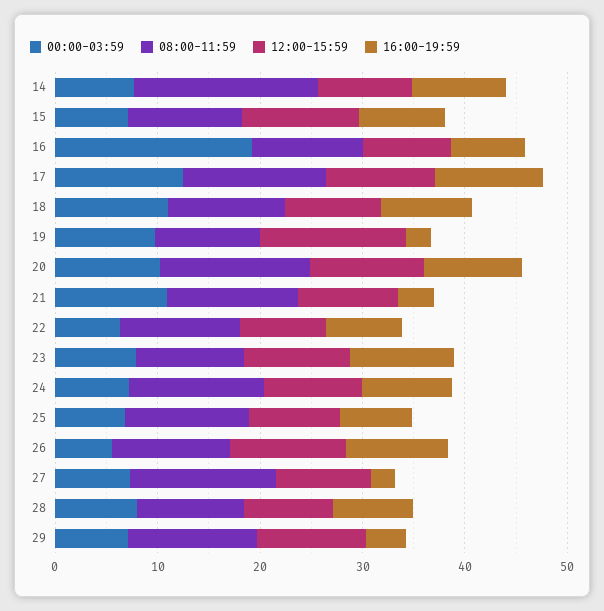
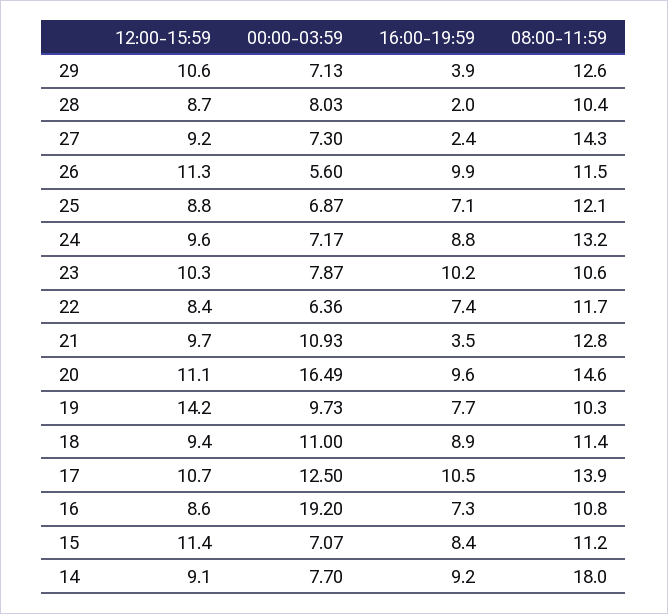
  {
    "00:00-03:59": {
      "14": 7.7,
      "15": 7.07,
      "16": 19.2,
      "17": 12.5,
      "18": 11,
      "19": 9.73,
-     "20": 10,
+     "20": 16.49,
      "21": 10.93,
      "22": 6.36,
      "23": 7.87,
      "24": 7.17,
      "25": 6.87,
      "26": 5.6,
      "27": 7.3,
      "28": 8.03,
      "29": 7.13
    },
    "08:00-11:59": {
      "14": 18,
      "15": 11.2,
      "16": 10.8,
      "17": 13.9,
      "18": 11.4,
      "19": 10.3,
      "20": 14.6,
      "21": 12.8,
      "22": 11.7,
      "23": 10.6,
      "24": 13.2,
      "25": 12.1,
      "26": 11.5,
      "27": 14.3,
      "28": 10.4,
      "29": 12.6
    },
    "12:00-15:59": {
      "14": 9.1,
      "15": 11.4,
      "16": 8.6,
      "17": 10.7,
      "18": 9.4,
      "19": 14.2,
      "20": 11.1,
      "21": 9.7,
      "22": 8.4,
      "23": 10.3,
      "24": 9.6,
      "25": 8.8,
      "26": 11.3,
      "27": 9.2,
      "28": 8.7,
      "29": 10.6
    },
    "16:00-19:59": {
      "14": 9.2,
      "15": 8.4,
      "16": 7.3,
      "17": 10.5,
      "18": 8.9,
-     "19": 2,
+     "19": 7.7,
      "20": 9.6,
      "21": 3.5,
      "22": 7.4,
      "23": 10.2,
      "24": 8.8,
      "25": 7.1,
      "26": 9.9,
      "27": 2.4,
-     "28": 8,
+     "28": 2,
      "29": 3.9
    }
  }

